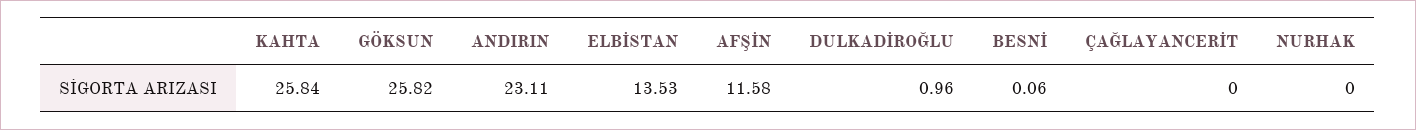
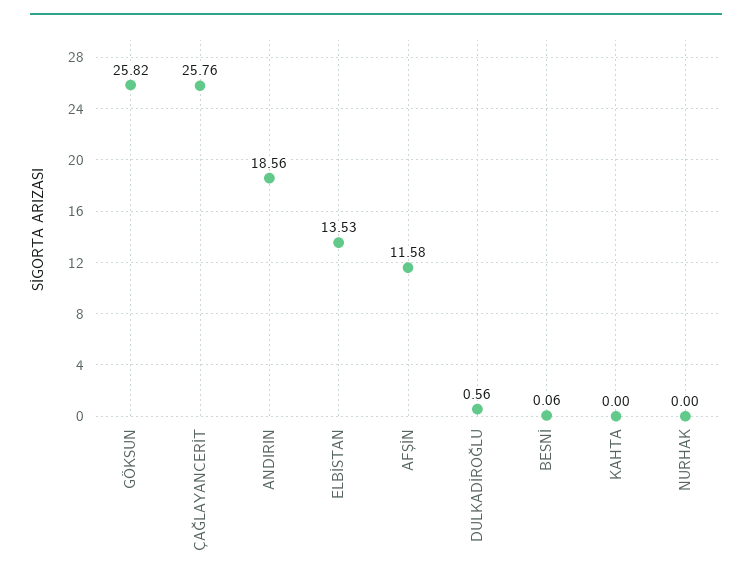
  {
-   "KAHTA": 25.84,
+   "KAHTA": 0,
    "GÖKSUN": 25.82,
-   "ANDIRIN": 23.11,
+   "ANDIRIN": 18.56,
    "ELBİSTAN": 13.53,
    "AFŞİN": 11.58,
-   "DULKADİROĞLU": 0.96,
+   "DULKADİROĞLU": 0.56,
    "BESNİ": 0.06,
-   "ÇAĞLAYANCERİT": 0,
+   "ÇAĞLAYANCERİT": 25.76,
    "NURHAK": 0
  }

